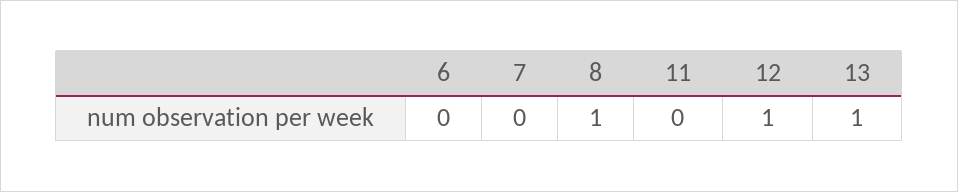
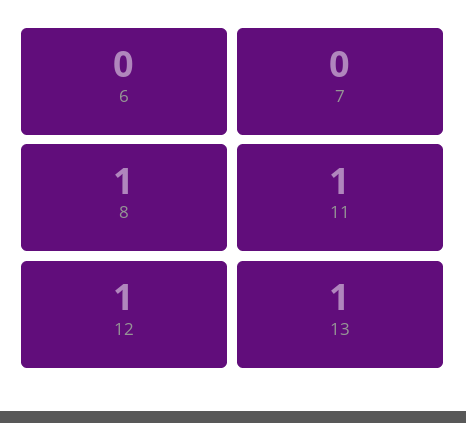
  {
    "6": 0,
    "7": 0,
    "8": 1,
-   "11": 0,
+   "11": 1,
    "12": 1,
    "13": 1
  }

